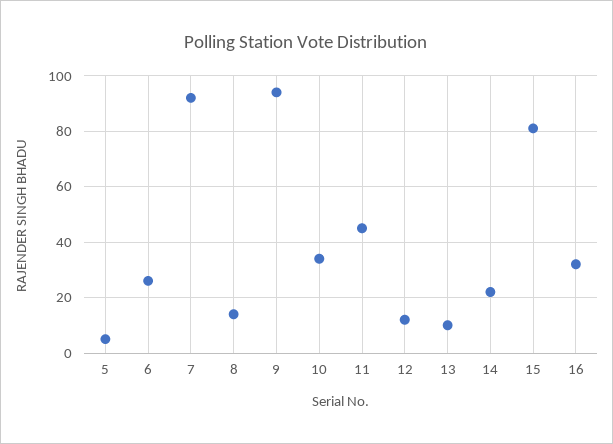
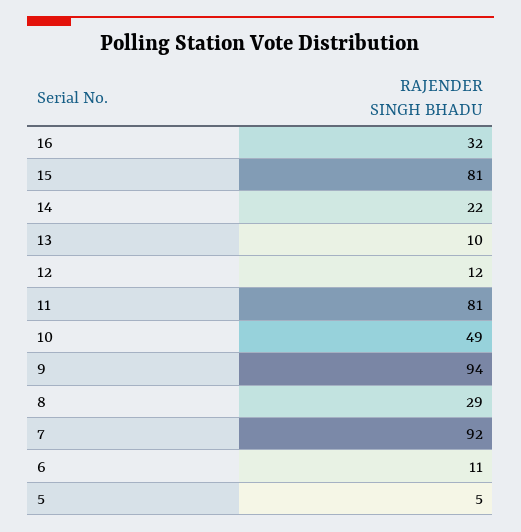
  {
    "5": 5,
-   "6": 25,
+   "6": 11,
    "7": 92,
-   "8": 15,
+   "8": 29,
    "9": 94,
-   "10": 35,
+   "10": 49,
-   "11": 45,
+   "11": 81,
    "12": 12,
    "13": 10,
    "14": 22,
    "15": 81,
    "16": 32
  }

